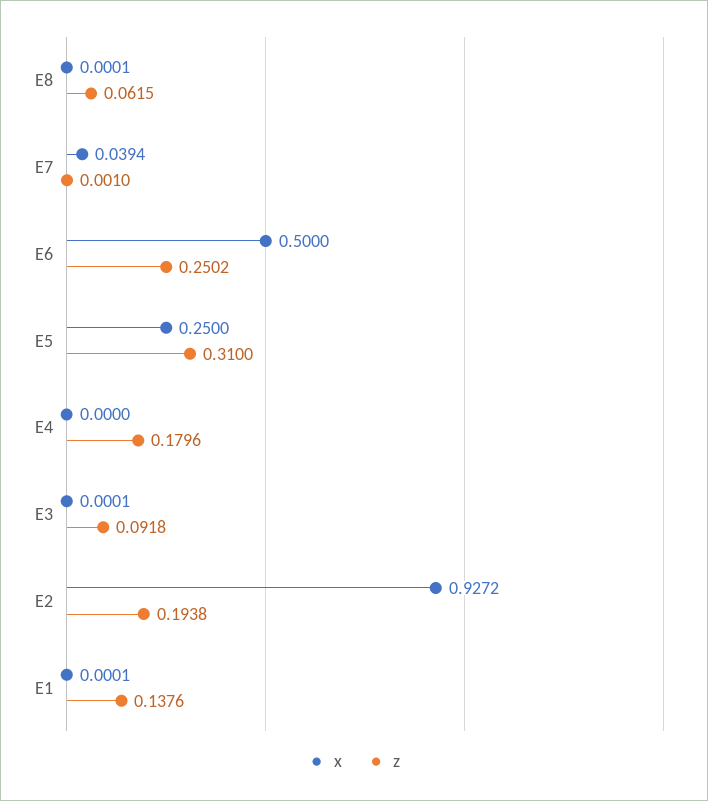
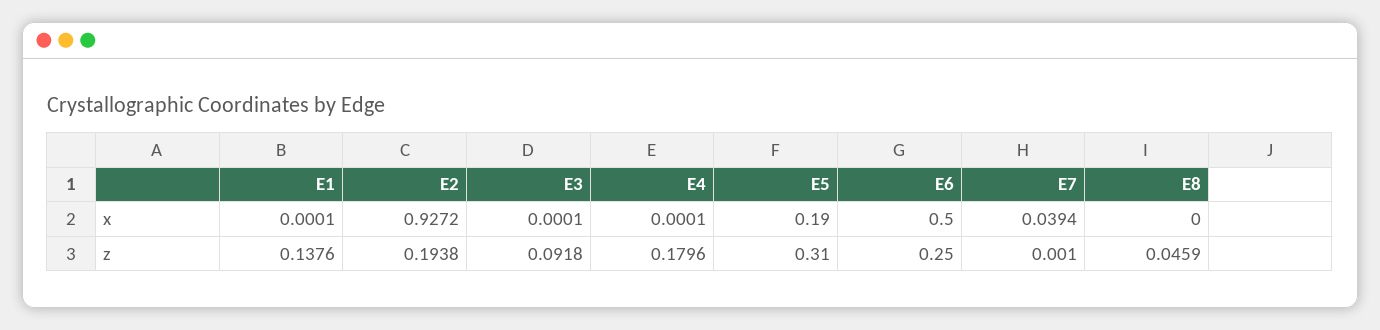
  {
    "x": {
-     "E8": 0.0001,
+     "E8": 0,
      "E7": 0.0394,
      "E6": 0.5,
-     "E5": 0.25,
+     "E5": 0.19,
-     "E4": 0,
+     "E4": 0.0001,
      "E3": 0.0001,
      "E2": 0.9272,
      "E1": 0.0001
    },
    "z": {
-     "E8": 0.0615,
+     "E8": 0.0459,
      "E7": 0.001,
-     "E6": 0.2502,
+     "E6": 0.25,
      "E5": 0.31,
      "E4": 0.1796,
      "E3": 0.0918,
      "E2": 0.1938,
      "E1": 0.1376
    }
  }

